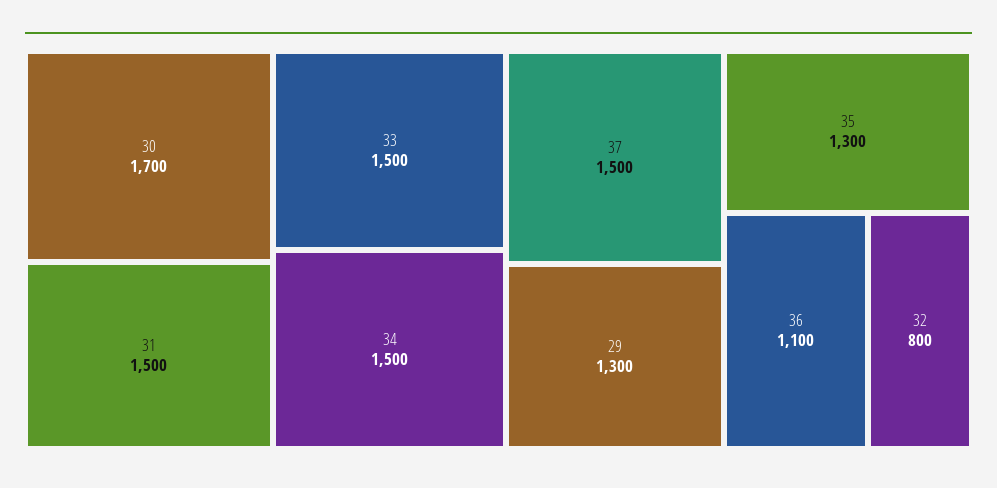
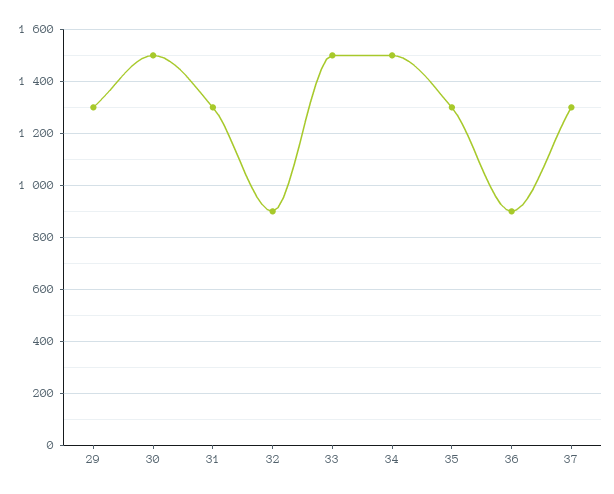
  {
-   "30": 1700,
+   "30": 1500,
-   "31": 1500,
+   "31": 1300,
    "33": 1500,
    "34": 1500,
-   "37": 1500,
+   "37": 1300,
    "29": 1300,
    "35": 1300,
-   "36": 1100,
+   "36": 900,
-   "32": 800
+   "32": 900
  }

